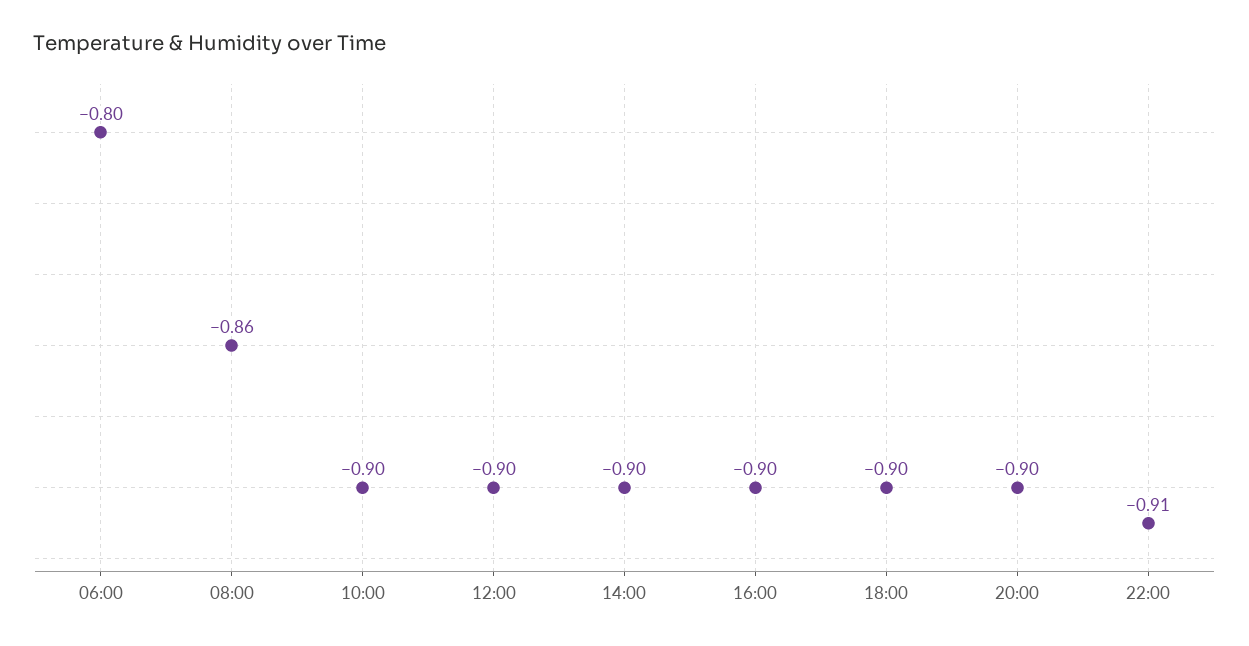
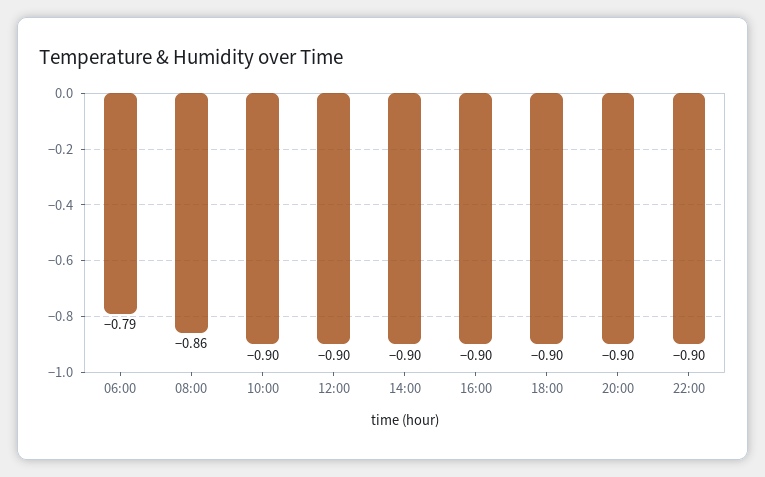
  {
-   "06:00": -0.8,
+   "06:00": -0.79,
    "08:00": -0.86,
    "10:00": -0.9,
    "12:00": -0.9,
    "14:00": -0.9,
    "16:00": -0.9,
    "18:00": -0.9,
    "20:00": -0.9,
-   "22:00": -0.91
+   "22:00": -0.9
  }

